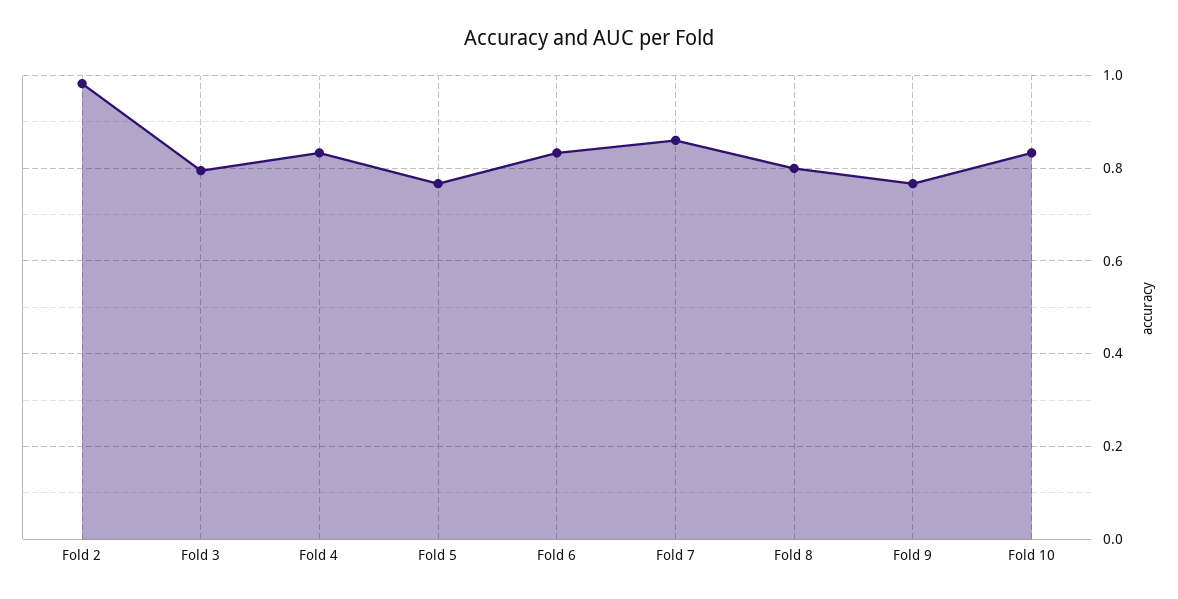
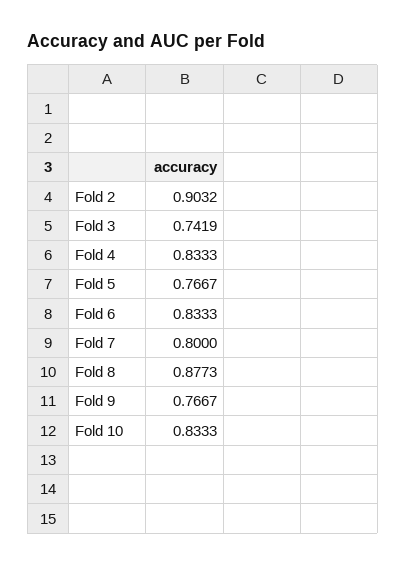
  {
-   "Fold 2": 0.98,
+   "Fold 2": 0.9032,
-   "Fold 3": 0.8,
+   "Fold 3": 0.7419,
    "Fold 4": 0.8333,
    "Fold 5": 0.7667,
    "Fold 6": 0.8333,
-   "Fold 7": 0.86,
+   "Fold 7": 0.8,
-   "Fold 8": 0.8,
+   "Fold 8": 0.8773,
    "Fold 9": 0.7667,
    "Fold 10": 0.8333
  }

